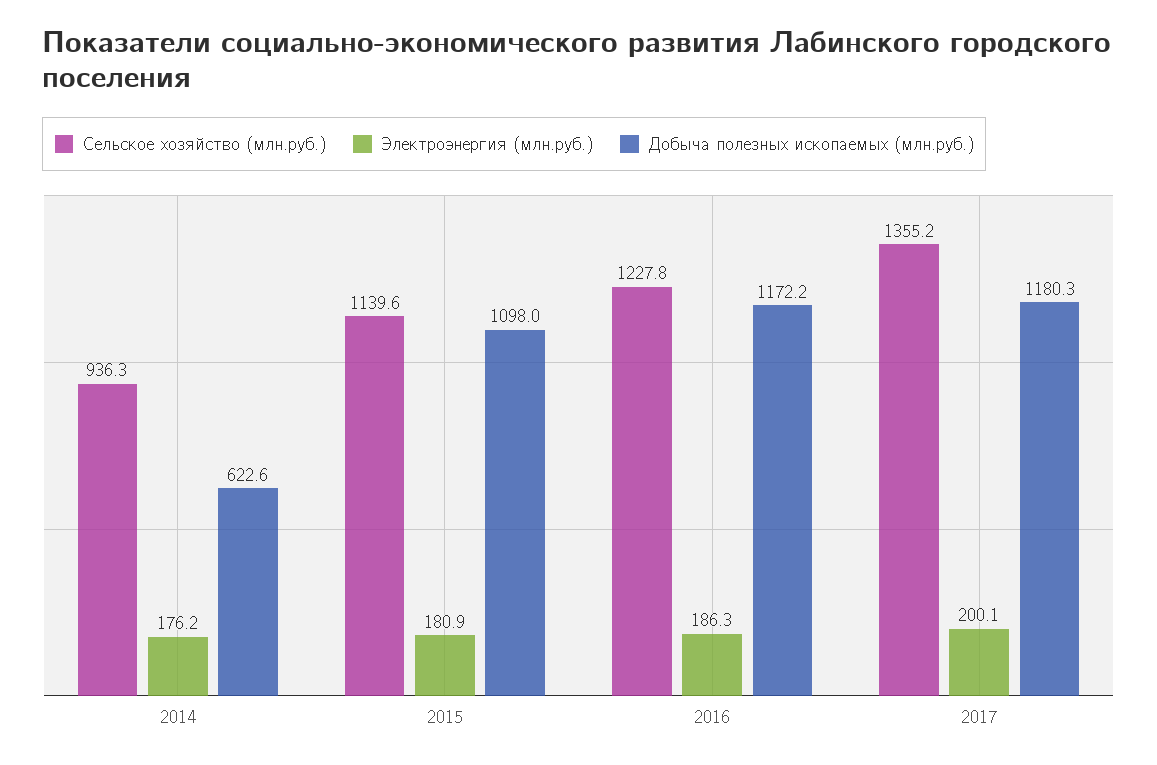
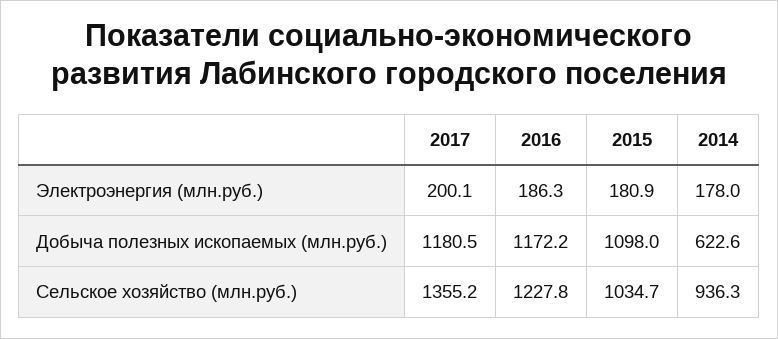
  {
    "Сельское хозяйство (млн.руб.)": {
      "2014": 936.3,
-     "2015": 1139.6,
+     "2015": 1034.7,
      "2016": 1227.8,
      "2017": 1355.2
    },
    "Электроэнергия (млн.руб.)": {
-     "2014": 176.2,
+     "2014": 178,
      "2015": 180.9,
      "2016": 186.3,
      "2017": 200.1
    },
    "Добыча полезных ископаемых (млн.руб.)": {
      "2014": 622.6,
      "2015": 1098,
      "2016": 1172.2,
-     "2017": 1180.3
+     "2017": 1180.5
    }
  }

